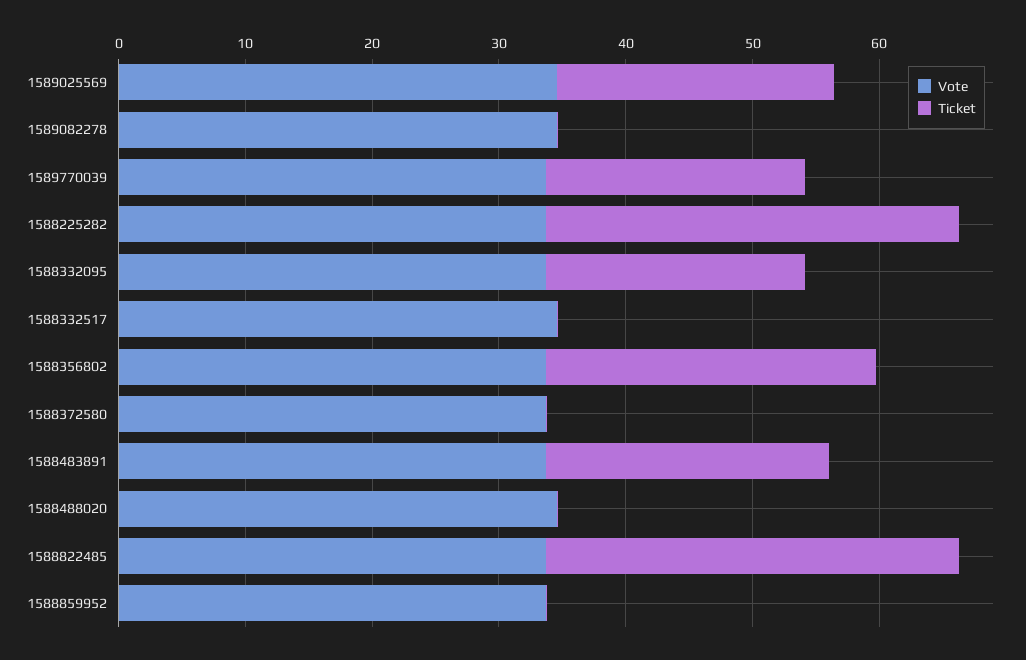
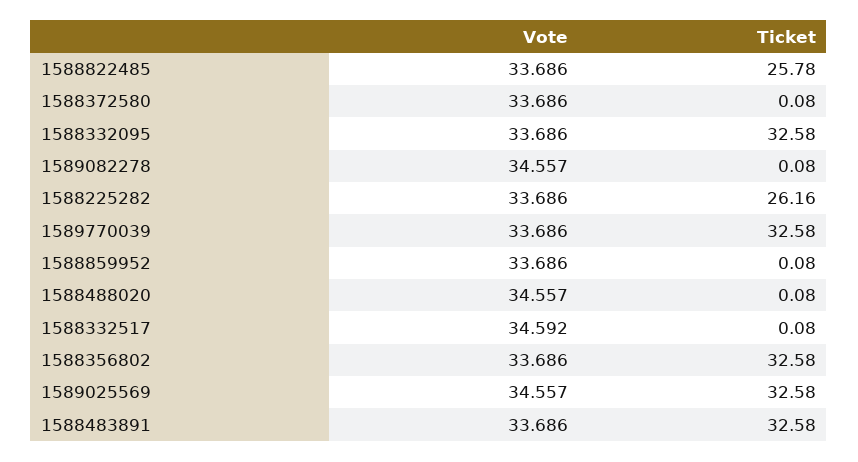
  {
    "Vote": {
      "1589025569": 34.557,
      "1589082278": 34.557,
      "1589770039": 33.686,
      "1588225282": 33.686,
      "1588332095": 33.686,
      "1588332517": 34.592,
      "1588356802": 33.686,
      "1588372580": 33.686,
      "1588483891": 33.686,
      "1588488020": 34.557,
      "1588822485": 33.686,
      "1588859952": 33.686
    },
    "Ticket": {
-     "1589025569": 22,
+     "1589025569": 32.58,
      "1589082278": 0.08,
-     "1589770039": 20,
+     "1589770039": 32.58,
-     "1588225282": 32,
+     "1588225282": 26.16,
-     "1588332095": 20,
+     "1588332095": 32.58,
      "1588332517": 0.08,
-     "1588356802": 26,
+     "1588356802": 32.58,
      "1588372580": 0.08,
-     "1588483891": 22,
+     "1588483891": 32.58,
      "1588488020": 0.08,
-     "1588822485": 32,
+     "1588822485": 25.78,
      "1588859952": 0.08
    }
  }

